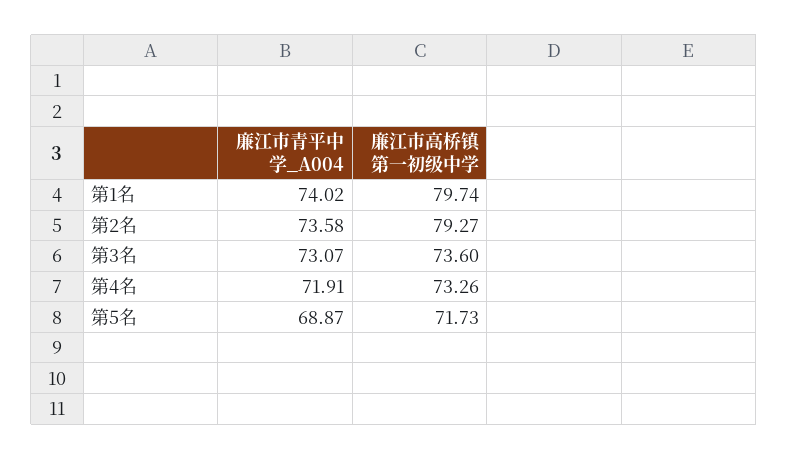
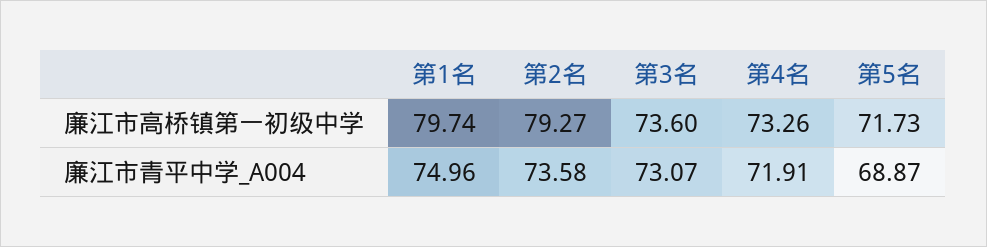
  {
    "廉江市青平中学_A004": {
-     "第1名": 74.02,
+     "第1名": 74.96,
      "第2名": 73.58,
      "第3名": 73.07,
      "第4名": 71.91,
      "第5名": 68.87
    },
    "廉江市高桥镇第一初级中学": {
      "第1名": 79.74,
      "第2名": 79.27,
      "第3名": 73.6,
      "第4名": 73.26,
      "第5名": 71.73
    }
  }

